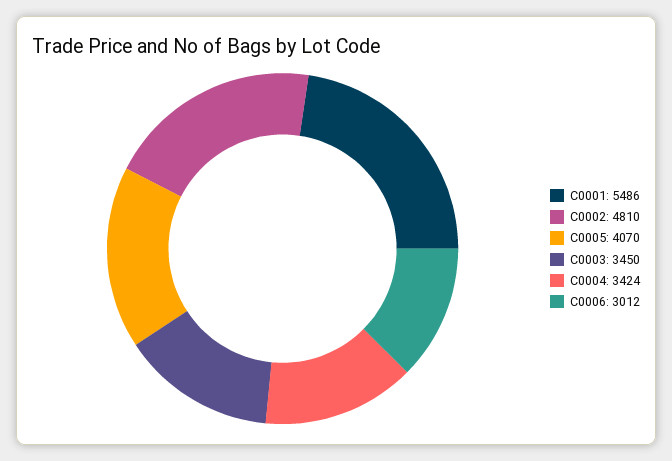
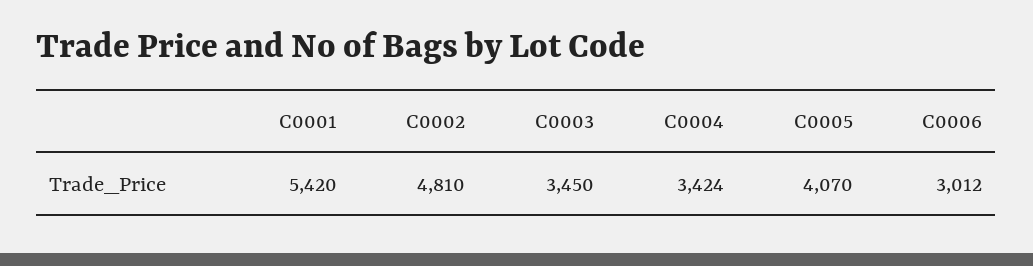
  {
-   "C0001": 5486,
+   "C0001": 5420,
    "C0002": 4810,
    "C0005": 4070,
    "C0003": 3450,
    "C0004": 3424,
    "C0006": 3012
  }

